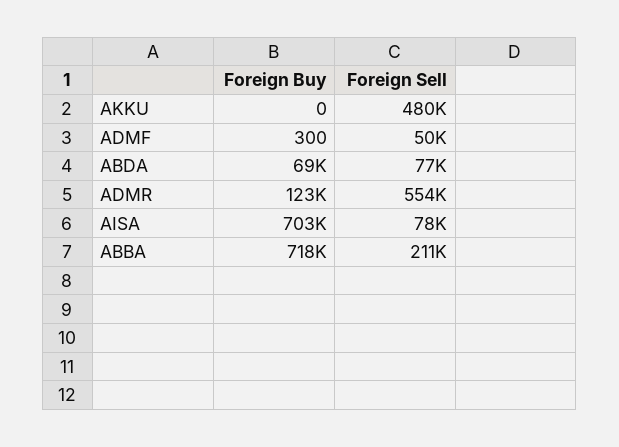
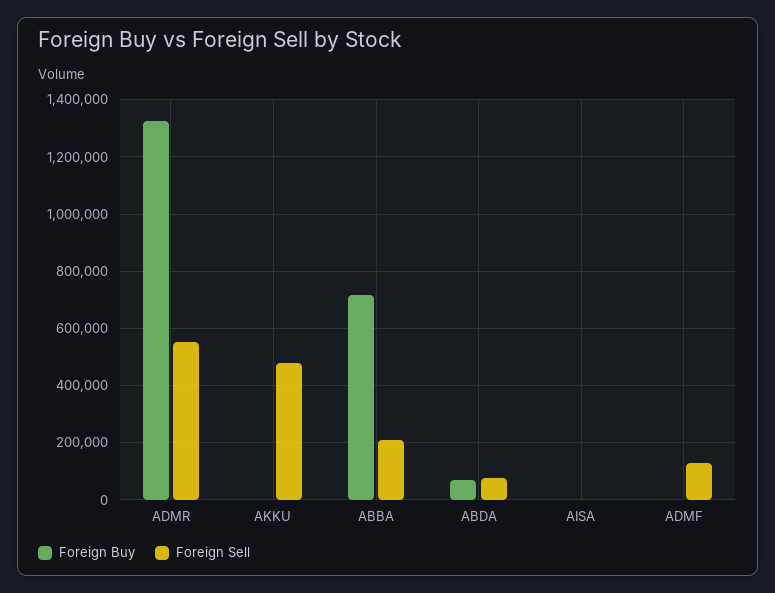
  {
    "Foreign Buy": {
      "AKKU": 0,
      "ADMF": 300,
      "ABDA": 69000,
-     "ADMR": 123000,
+     "ADMR": 1325000,
-     "AISA": 703000,
+     "AISA": 0,
      "ABBA": 718000
    },
    "Foreign Sell": {
      "AKKU": 480000,
-     "ADMF": 50000,
+     "ADMF": 125000,
      "ABDA": 77000,
      "ADMR": 554000,
-     "AISA": 78000,
+     "AISA": 0,
      "ABBA": 211000
    }
  }

